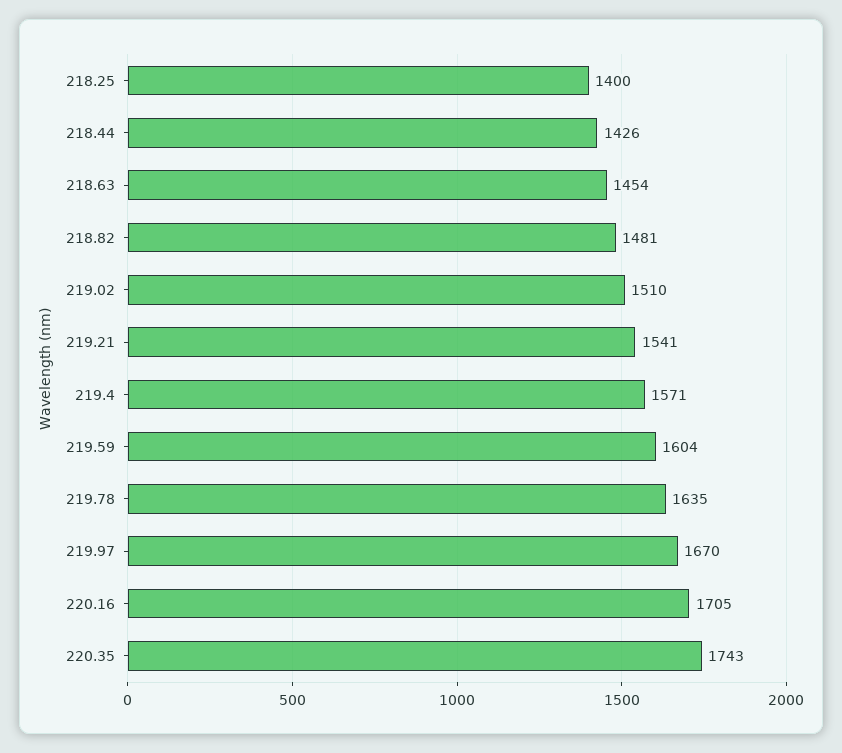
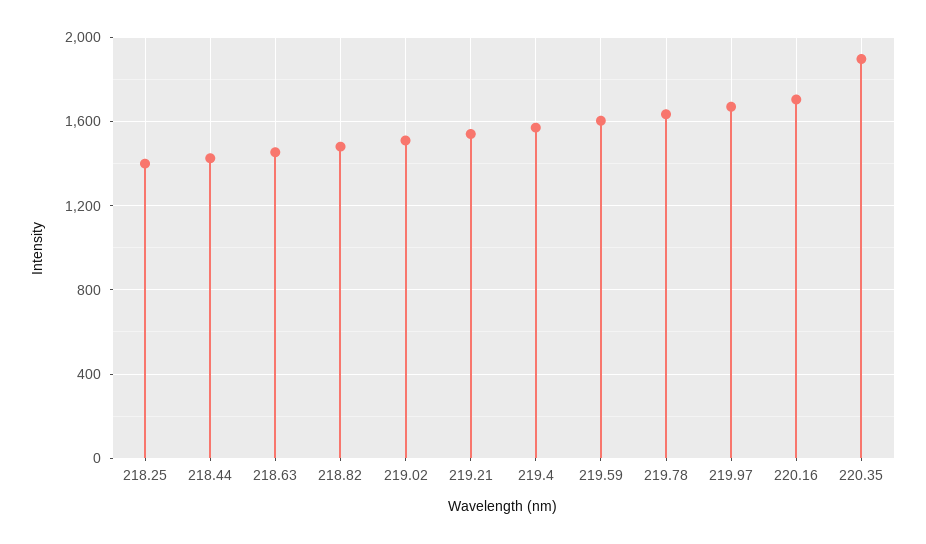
  {
    "218.25": 1400,
    "218.44": 1426,
    "218.63": 1454,
    "218.82": 1481,
    "219.02": 1510,
    "219.21": 1541,
    "219.4": 1571,
    "219.59": 1604,
    "219.78": 1635,
    "219.97": 1670,
    "220.16": 1705,
-   "220.35": 1743
+   "220.35": 1900
  }

